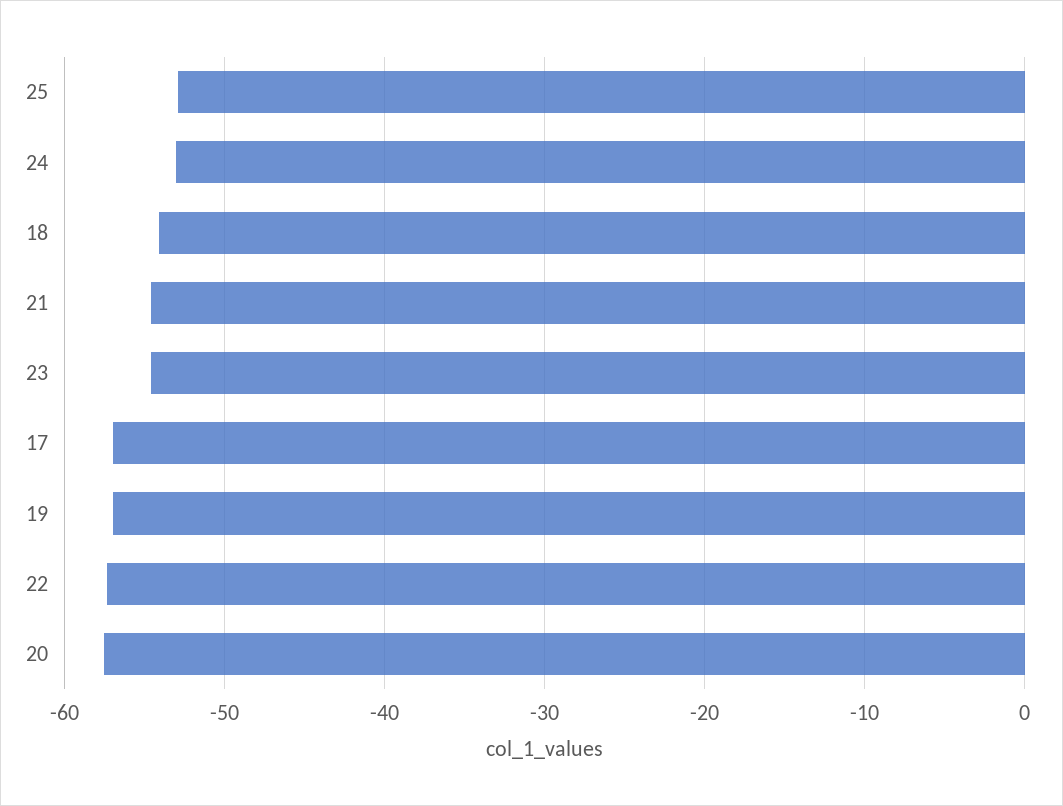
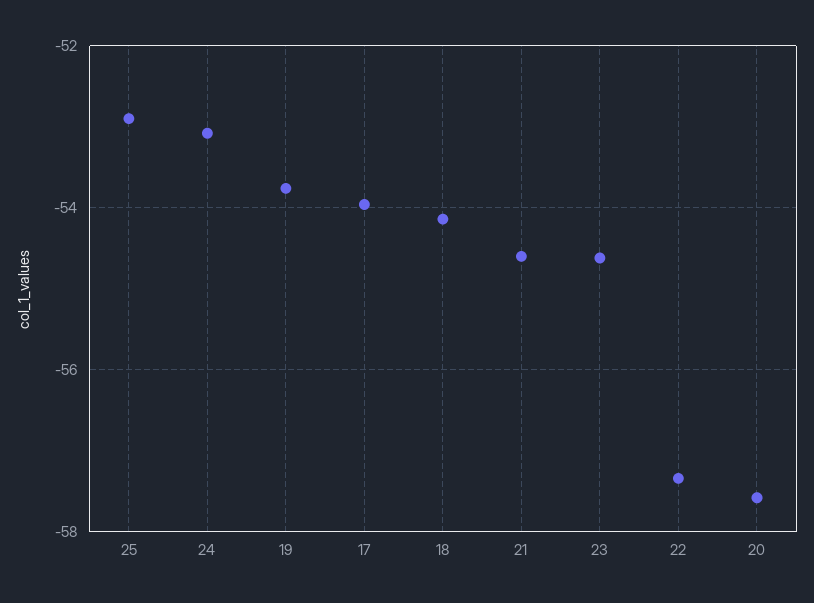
  {
    "25": -53,
    "24": -53,
    "18": -54.2,
    "21": -54.6,
    "23": -54.6,
-   "17": -57,
+   "17": -54,
-   "19": -57,
+   "19": -53.8,
    "22": -57.4,
    "20": -57.6
  }

